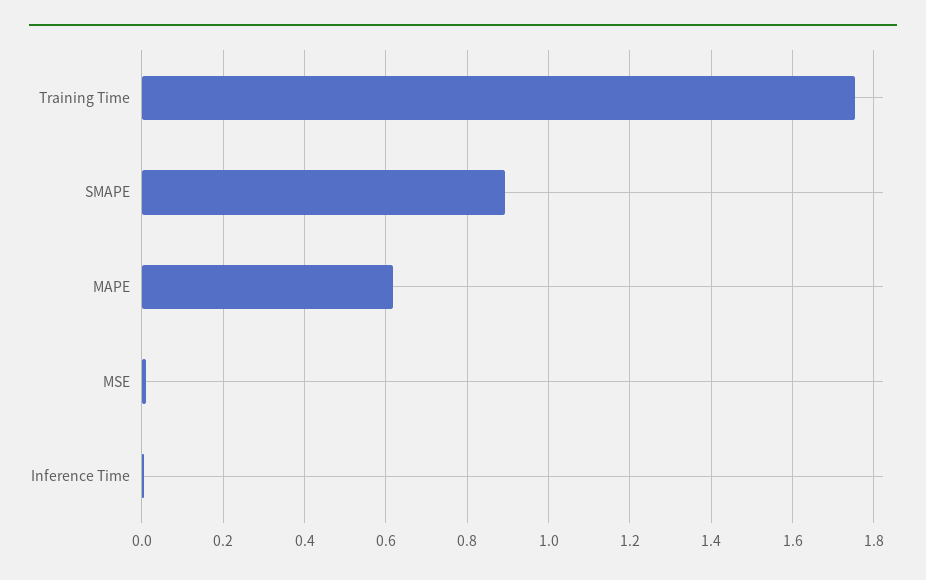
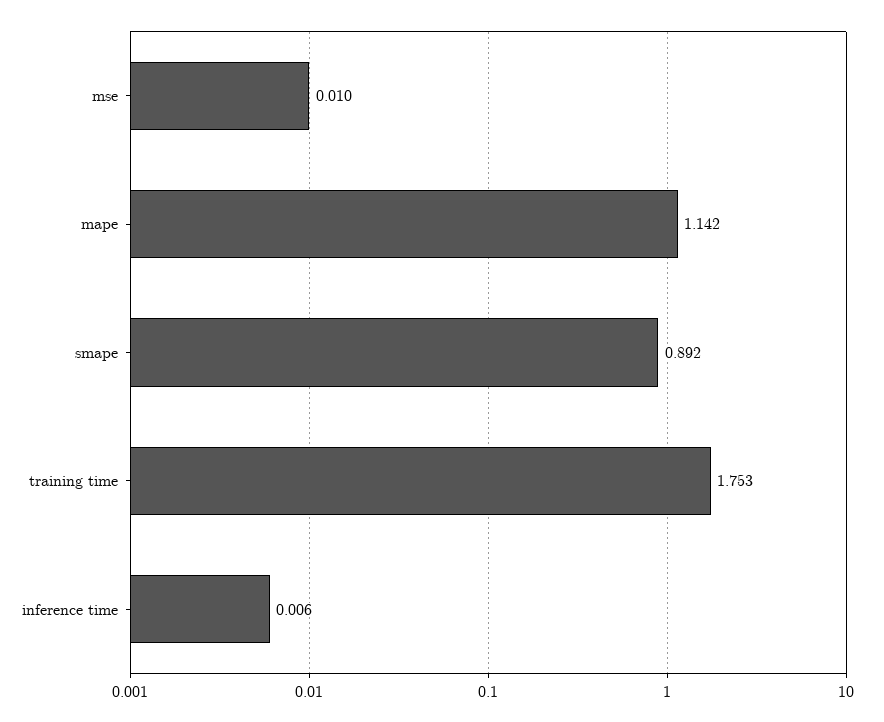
  {
    "Training Time": 1.753,
    "SMAPE": 0.892,
-   "MAPE": 0.62,
+   "MAPE": 1.142,
    "MSE": 0.01,
    "Inference Time": 0.006
  }

